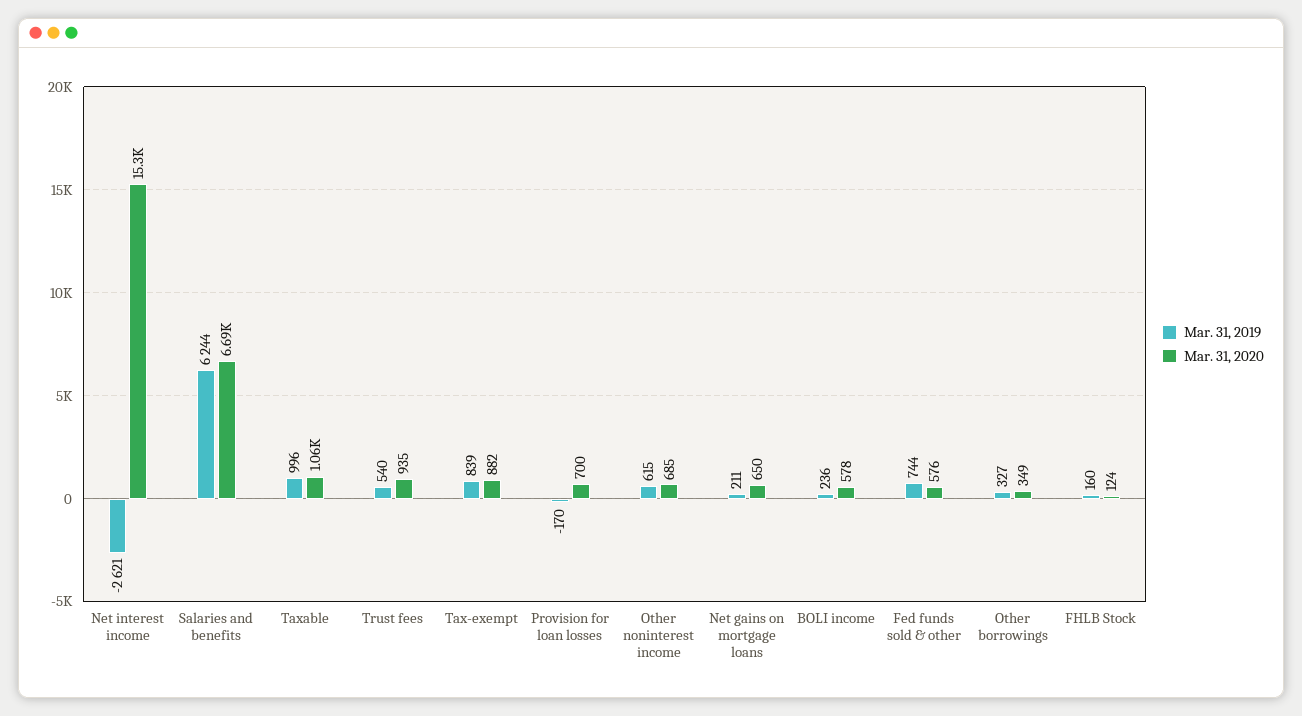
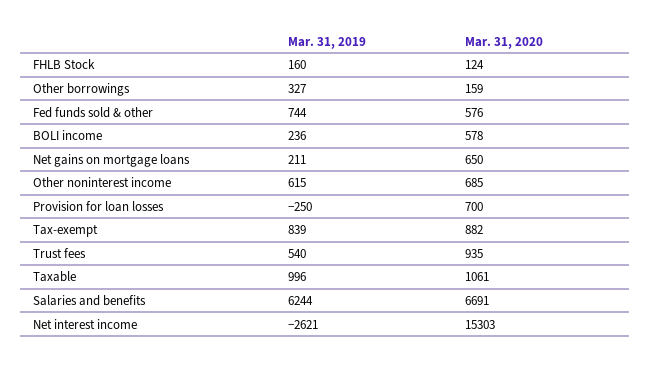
  {
    "Mar. 31, 2019": {
      "Net interest income": -2621,
      "Salaries and benefits": 6244,
      "Taxable": 996,
      "Trust fees": 540,
      "Tax-exempt": 839,
-     "Provision for loan losses": -170,
+     "Provision for loan losses": -250,
      "Other noninterest income": 615,
      "Net gains on mortgage loans": 211,
      "BOLI income": 236,
      "Fed funds sold & other": 744,
      "Other borrowings": 327,
      "FHLB Stock": 160
    },
    "Mar. 31, 2020": {
      "Net interest income": 15303,
      "Salaries and benefits": 6691,
      "Taxable": 1061,
      "Trust fees": 935,
      "Tax-exempt": 882,
      "Provision for loan losses": 700,
      "Other noninterest income": 685,
      "Net gains on mortgage loans": 650,
      "BOLI income": 578,
      "Fed funds sold & other": 576,
-     "Other borrowings": 349,
+     "Other borrowings": 159,
      "FHLB Stock": 124
    }
  }

